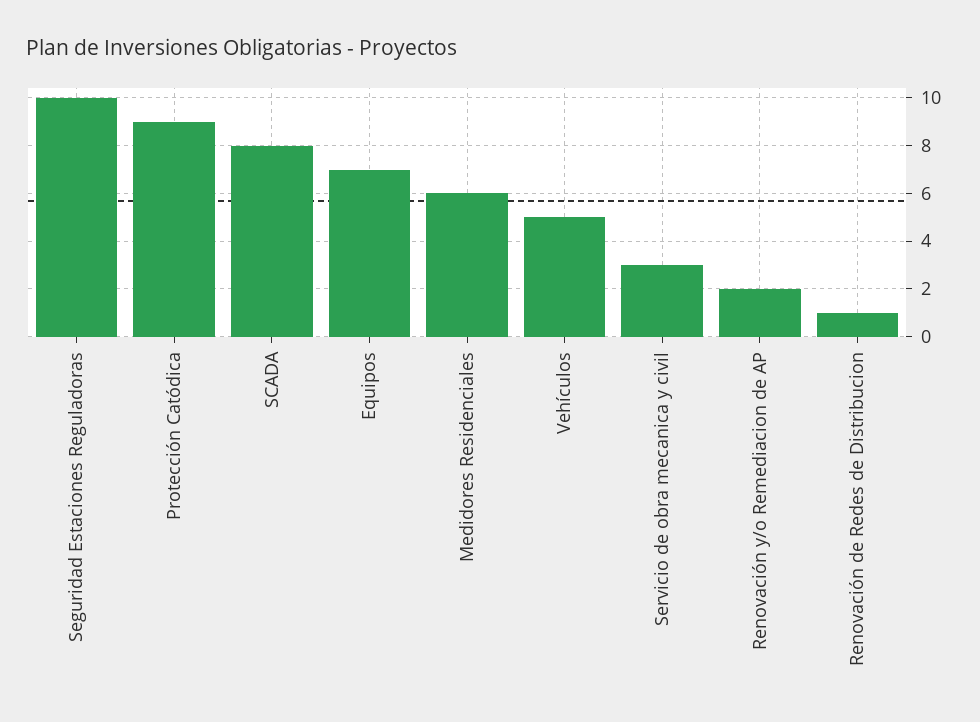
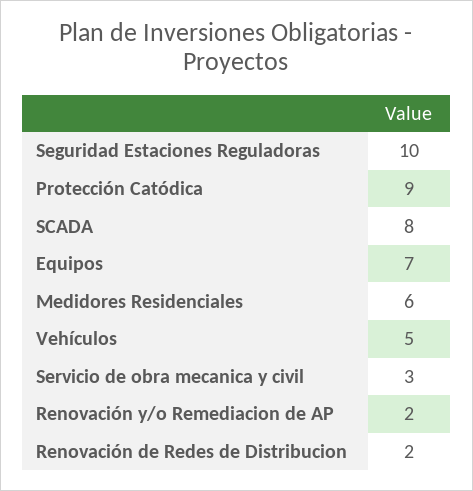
  {
    "Seguridad Estaciones Reguladoras": 10,
    "Protección Catódica": 9,
    "SCADA": 8,
    "Equipos": 7,
    "Medidores Residenciales": 6,
    "Vehículos": 5,
    "Servicio de obra mecanica y civil": 3,
    "Renovación y/o Remediacion de AP": 2,
-   "Renovación de Redes de Distribucion": 1
+   "Renovación de Redes de Distribucion": 2
  }

